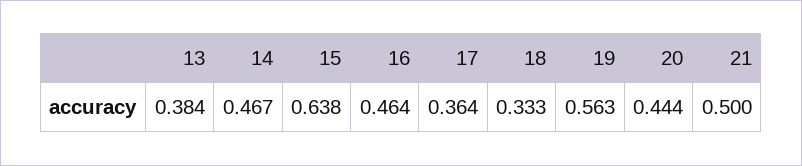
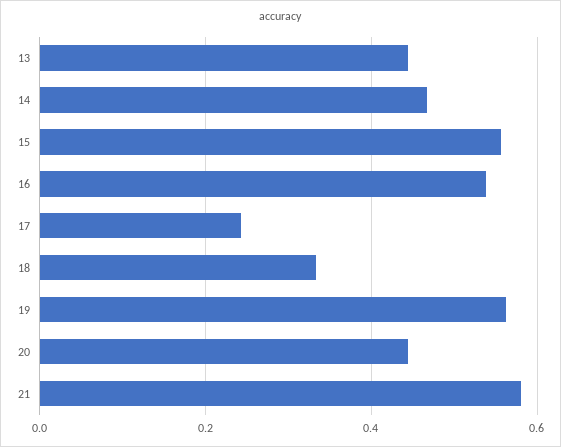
  {
-   "13": 0.384,
+   "13": 0.44,
    "14": 0.467,
-   "15": 0.638,
+   "15": 0.56,
-   "16": 0.464,
+   "16": 0.54,
-   "17": 0.364,
+   "17": 0.24,
    "18": 0.333,
    "19": 0.563,
    "20": 0.444,
-   "21": 0.5
+   "21": 0.58
  }

